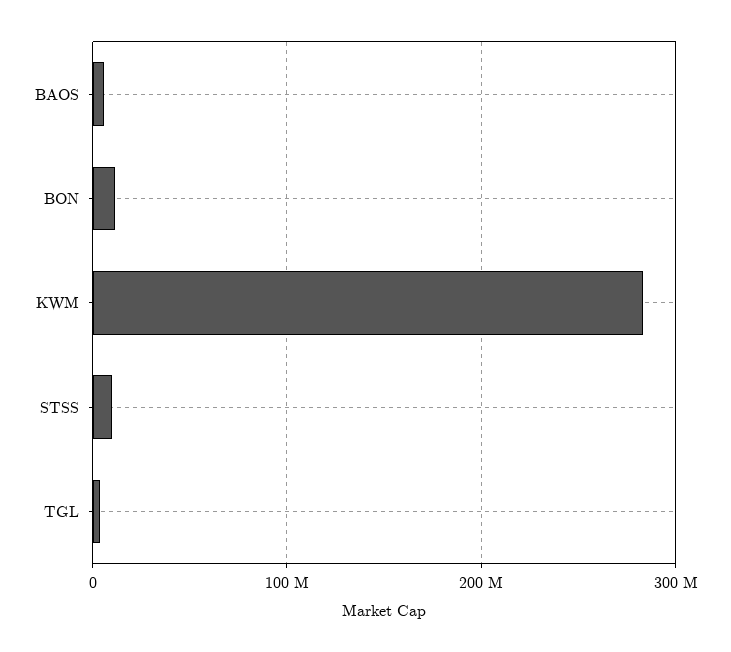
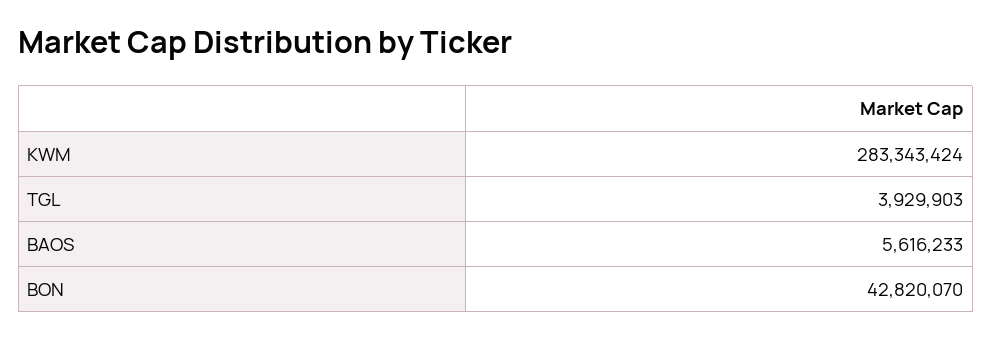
  {
    "BAOS": 5616233,
-   "BON": 10000000,
+   "BON": 42820070,
    "KWM": 283343424,
-   "STSS": 10000000,
    "TGL": 3929903
  }

